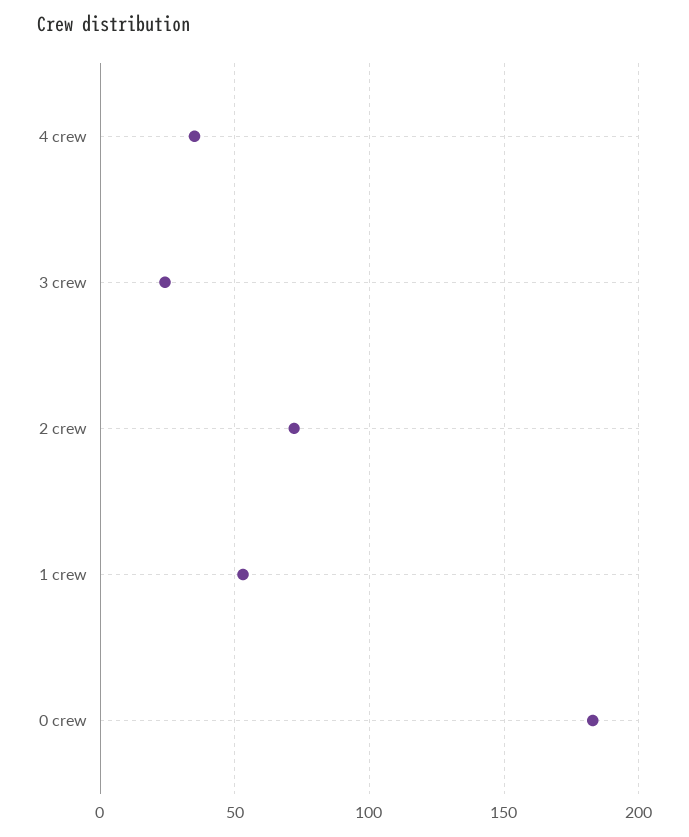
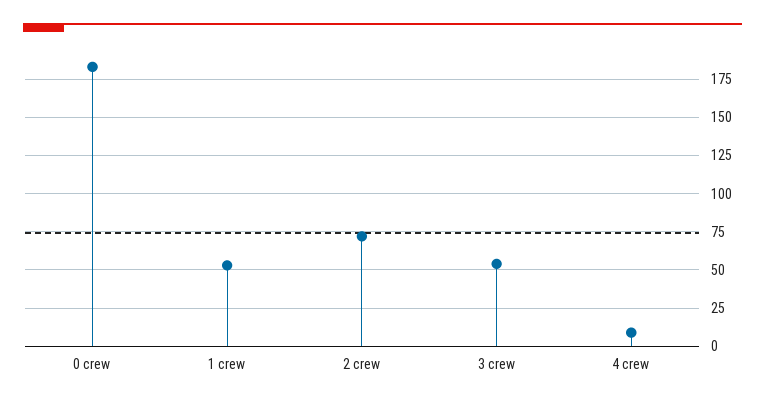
  {
-   "4 crew": 35,
+   "4 crew": 10,
-   "3 crew": 25,
+   "3 crew": 55,
    "2 crew": 70,
    "1 crew": 55,
    "0 crew": 185
  }

